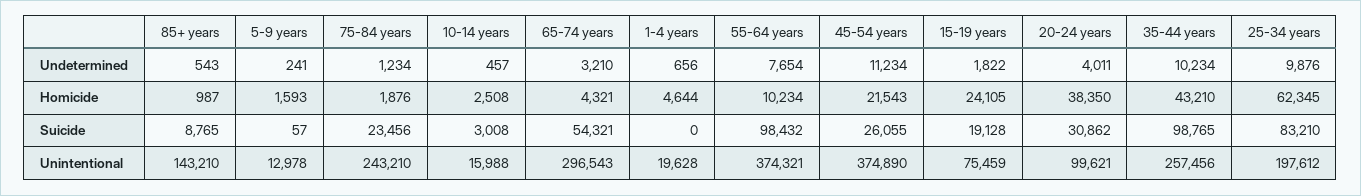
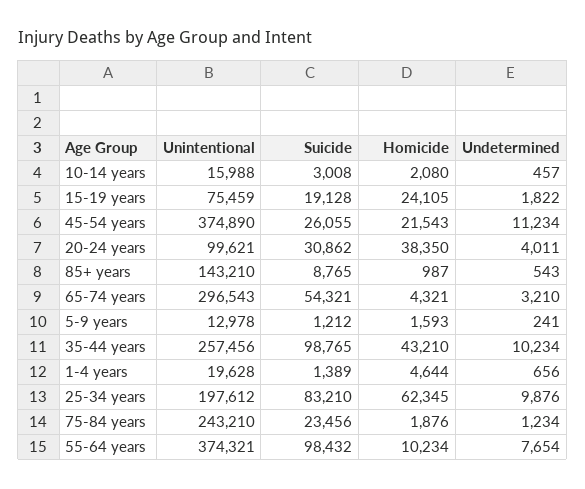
  {
    "85+ years": {
      "Undetermined": 543,
      "Homicide": 987,
      "Suicide": 8765,
      "Unintentional": 143210
    },
    "5-9 years": {
      "Undetermined": 241,
      "Homicide": 1593,
-     "Suicide": 57,
+     "Suicide": 1212,
      "Unintentional": 12978
    },
    "75-84 years": {
      "Undetermined": 1234,
      "Homicide": 1876,
      "Suicide": 23456,
      "Unintentional": 243210
    },
    "10-14 years": {
      "Undetermined": 457,
-     "Homicide": 2508,
+     "Homicide": 2080,
      "Suicide": 3008,
      "Unintentional": 15988
    },
    "65-74 years": {
      "Undetermined": 3210,
      "Homicide": 4321,
      "Suicide": 54321,
      "Unintentional": 296543
    },
    "1-4 years": {
      "Undetermined": 656,
      "Homicide": 4644,
-     "Suicide": 0,
+     "Suicide": 1389,
      "Unintentional": 19628
    },
    "55-64 years": {
      "Undetermined": 7654,
      "Homicide": 10234,
      "Suicide": 98432,
      "Unintentional": 374321
    },
    "45-54 years": {
      "Undetermined": 11234,
      "Homicide": 21543,
      "Suicide": 26055,
      "Unintentional": 374890
    },
    "15-19 years": {
      "Undetermined": 1822,
      "Homicide": 24105,
      "Suicide": 19128,
      "Unintentional": 75459
    },
    "20-24 years": {
      "Undetermined": 4011,
      "Homicide": 38350,
      "Suicide": 30862,
      "Unintentional": 99621
    },
    "35-44 years": {
      "Undetermined": 10234,
      "Homicide": 43210,
      "Suicide": 98765,
      "Unintentional": 257456
    },
    "25-34 years": {
      "Undetermined": 9876,
      "Homicide": 62345,
      "Suicide": 83210,
      "Unintentional": 197612
    }
  }

